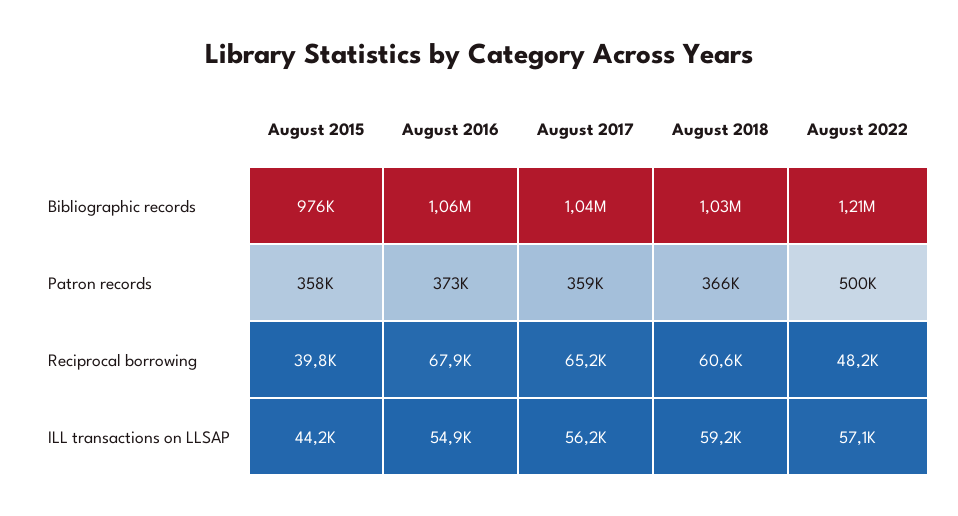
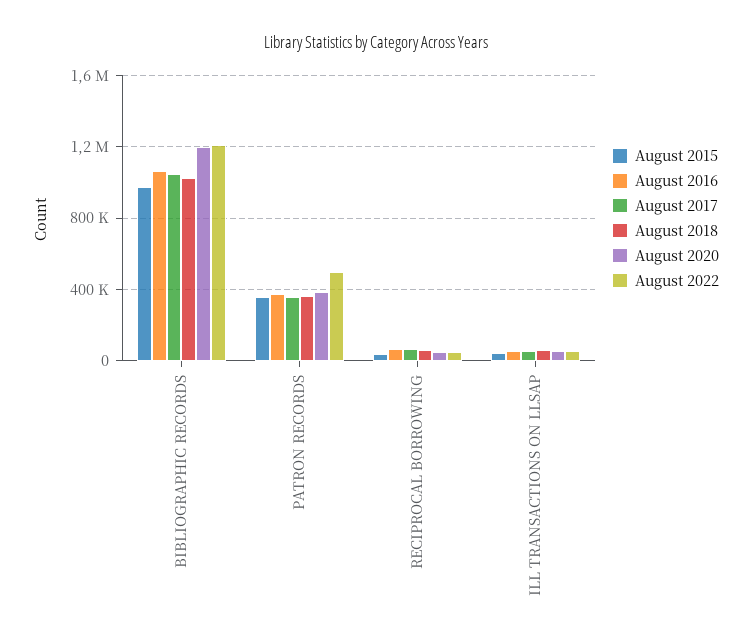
  {
    "August 2015": {
      "Bibliographic records": 976000,
      "Patron records": 358000,
      "Reciprocal borrowing": 39800,
      "ILL transactions on LLSAP": 44200
    },
    "August 2016": {
      "Bibliographic records": 1060000,
      "Patron records": 373000,
      "Reciprocal borrowing": 67900,
      "ILL transactions on LLSAP": 54900
    },
    "August 2017": {
      "Bibliographic records": 1040000,
      "Patron records": 359000,
      "Reciprocal borrowing": 65200,
      "ILL transactions on LLSAP": 56200
    },
    "August 2018": {
      "Bibliographic records": 1030000,
      "Patron records": 366000,
      "Reciprocal borrowing": 60600,
      "ILL transactions on LLSAP": 59200
    },
    "August 2022": {
      "Bibliographic records": 1210000,
      "Patron records": 500000,
      "Reciprocal borrowing": 48200,
      "ILL transactions on LLSAP": 57100
-   }
+   },
+   "August 2020": {
+     "Bibliographic records": 1200000,
+     "Patron records": 400000,
+     "Reciprocal borrowing": 50000,
+     "ILL transactions on LLSAP": 50000
+   }
  }

